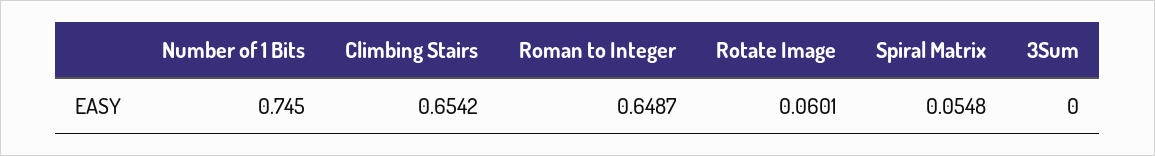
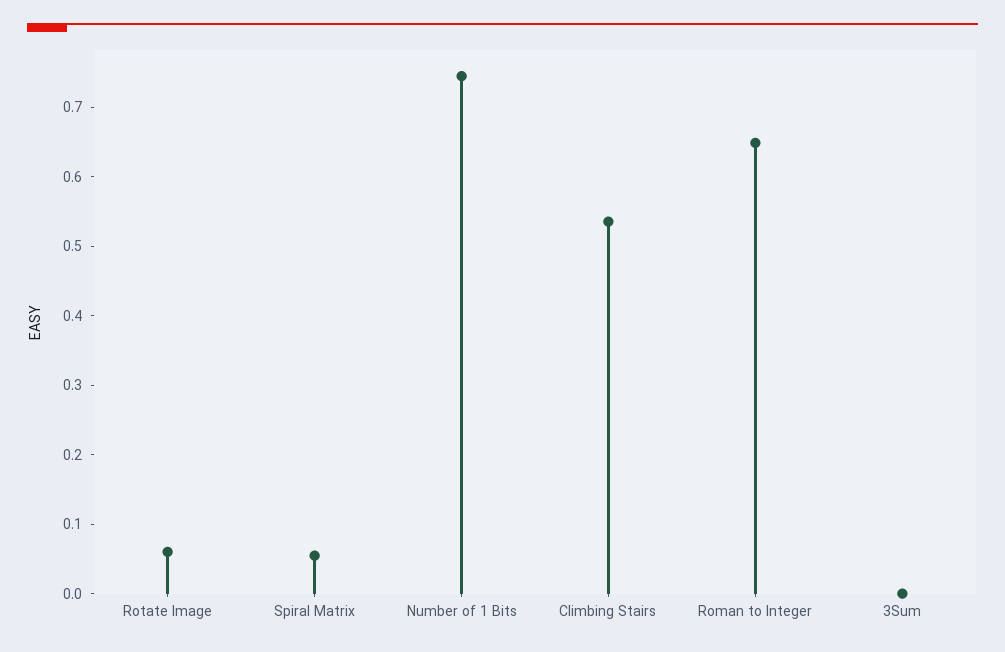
  {
    "Number of 1 Bits": 0.745,
-   "Climbing Stairs": 0.6542,
+   "Climbing Stairs": 0.54,
    "Roman to Integer": 0.6487,
    "Rotate Image": 0.0601,
    "Spiral Matrix": 0.0548,
    "3Sum": 0
  }

